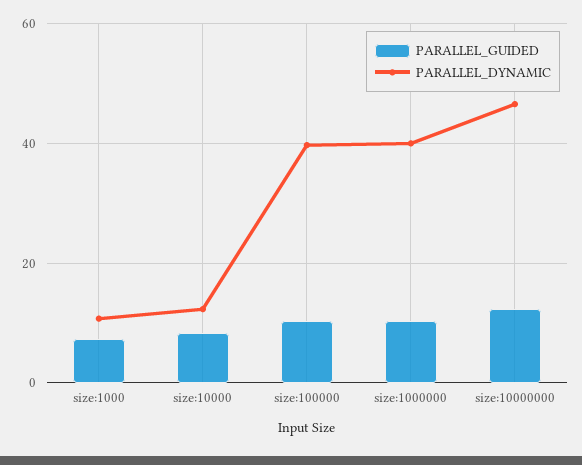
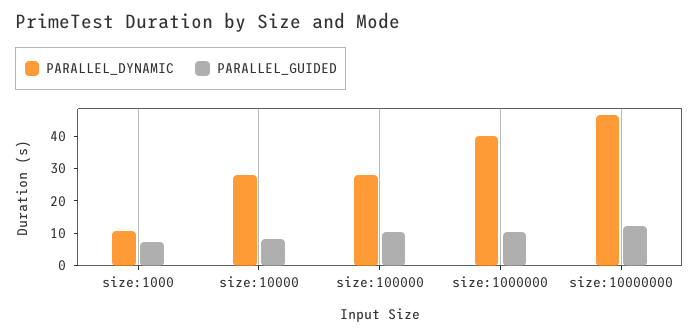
  {
    "PARALLEL_GUIDED": {
      "size:1000": 8,
      "size:10000": 8,
      "size:100000": 10,
      "size:1000000": 10,
      "size:10000000": 12
    },
    "PARALLEL_DYNAMIC": {
      "size:1000": 10,
-     "size:10000": 12,
+     "size:10000": 27.5,
-     "size:100000": 40,
+     "size:100000": 27.5,
      "size:1000000": 40,
      "size:10000000": 46
    }
  }

